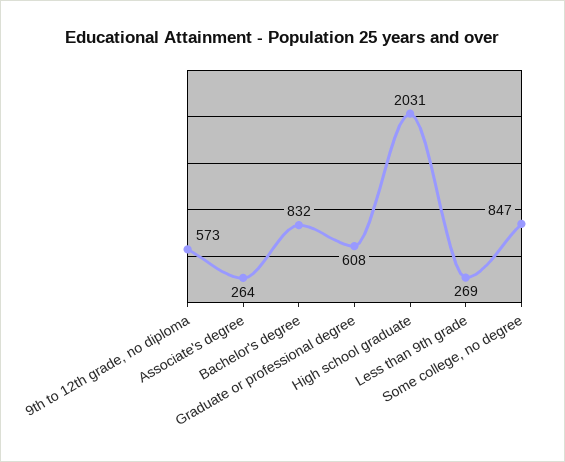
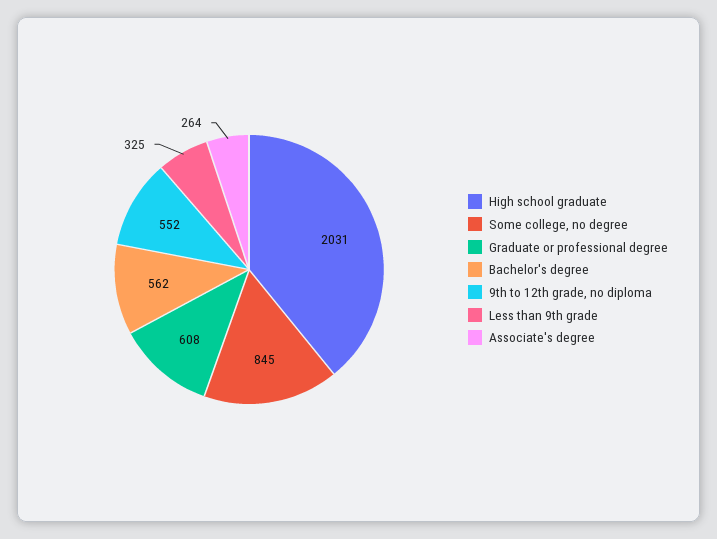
  {
-   "9th to 12th grade, no diploma": 573,
+   "9th to 12th grade, no diploma": 552,
    "Associate's degree": 264,
-   "Bachelor's degree": 832,
+   "Bachelor's degree": 562,
    "Graduate or professional degree": 608,
    "High school graduate": 2031,
-   "Less than 9th grade": 269,
+   "Less than 9th grade": 325,
-   "Some college, no degree": 847
+   "Some college, no degree": 845
  }

